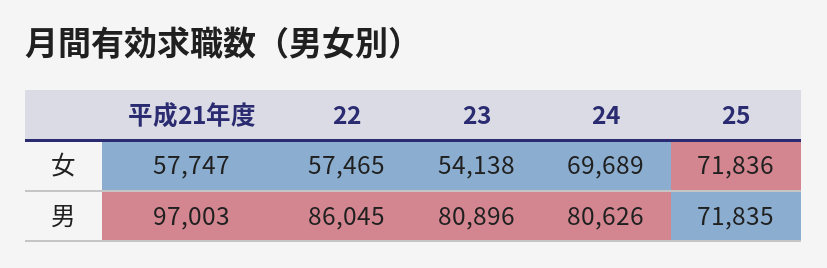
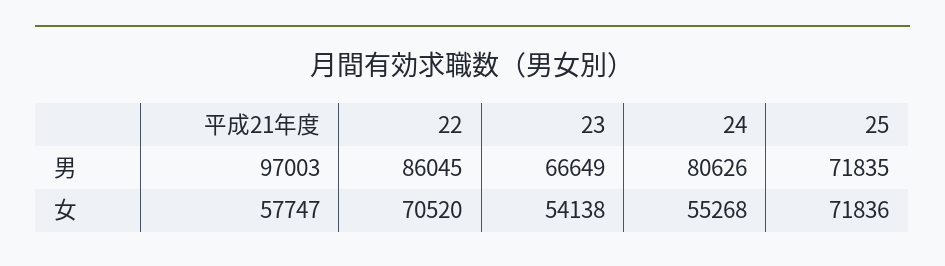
  {
    "平成21年度": {
      "女": 57747,
      "男": 97003
    },
    "22": {
-     "女": 57465,
+     "女": 70520,
      "男": 86045
    },
    "23": {
      "女": 54138,
-     "男": 80896
+     "男": 66649
    },
    "24": {
-     "女": 69689,
+     "女": 55268,
      "男": 80626
    },
    "25": {
      "女": 71836,
      "男": 71835
    }
  }

